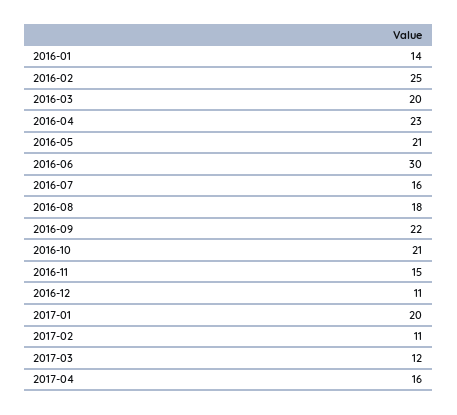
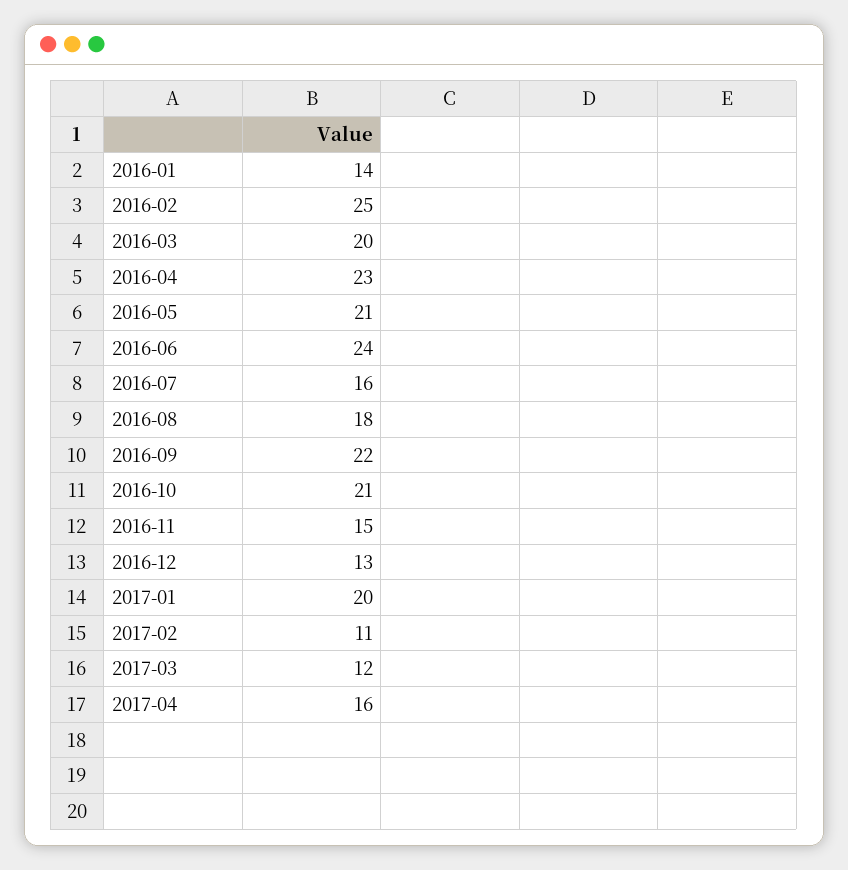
  {
    "2016-01": 14,
    "2016-02": 25,
    "2016-03": 20,
    "2016-04": 23,
    "2016-05": 21,
-   "2016-06": 30,
+   "2016-06": 24,
    "2016-07": 16,
    "2016-08": 18,
    "2016-09": 22,
    "2016-10": 21,
    "2016-11": 15,
-   "2016-12": 11,
+   "2016-12": 13,
    "2017-01": 20,
    "2017-02": 11,
    "2017-03": 12,
    "2017-04": 16
  }

